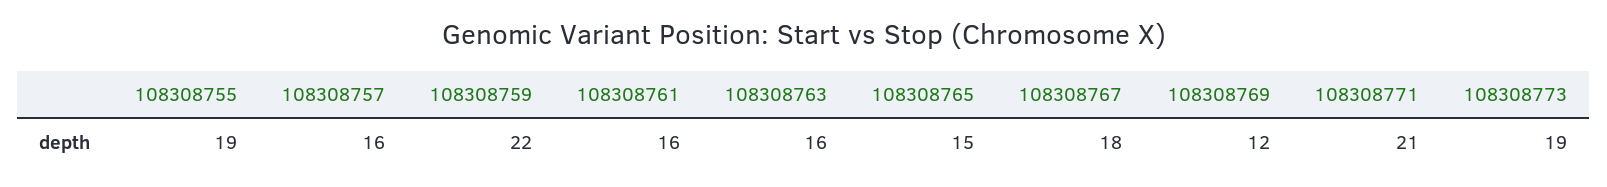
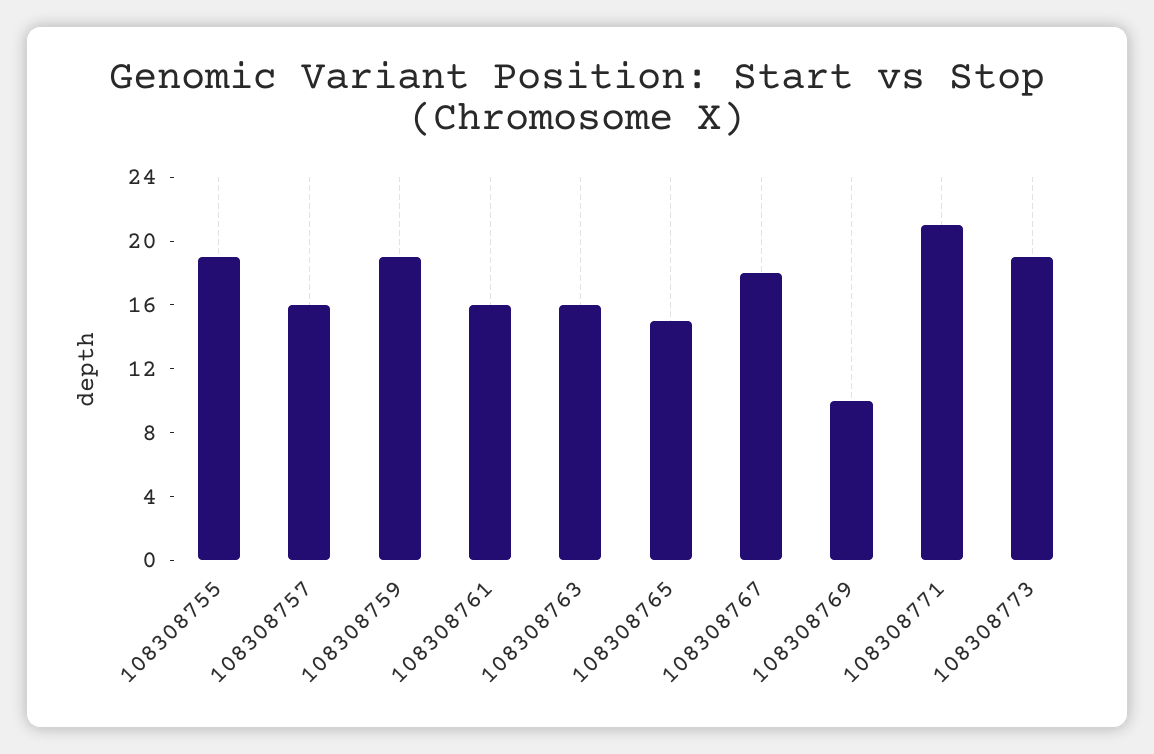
  {
    "108308755": 19,
    "108308757": 16,
-   "108308759": 22,
+   "108308759": 19,
    "108308761": 16,
    "108308763": 16,
    "108308765": 15,
    "108308767": 18,
-   "108308769": 12,
+   "108308769": 10,
    "108308771": 21,
    "108308773": 19
  }

